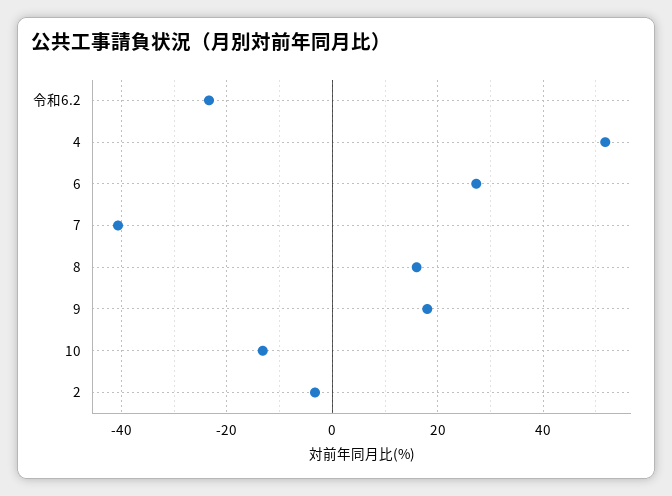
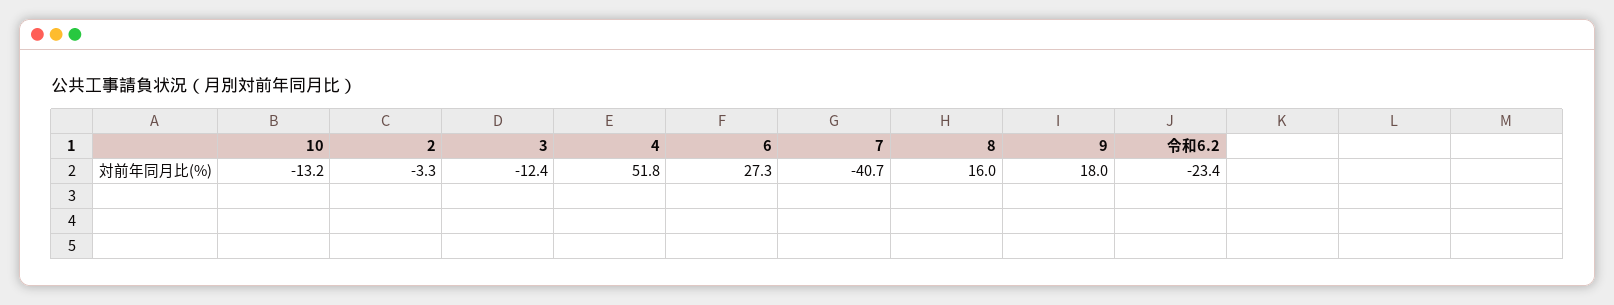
  {
    "令和6.2": -23.4,
    "4": 51.8,
    "6": 27.3,
    "7": -40.7,
    "8": 16,
    "9": 18,
    "10": -13.2,
-   "2": -3.3
+   "2": -3.3,
+   "3": -12.4
  }

